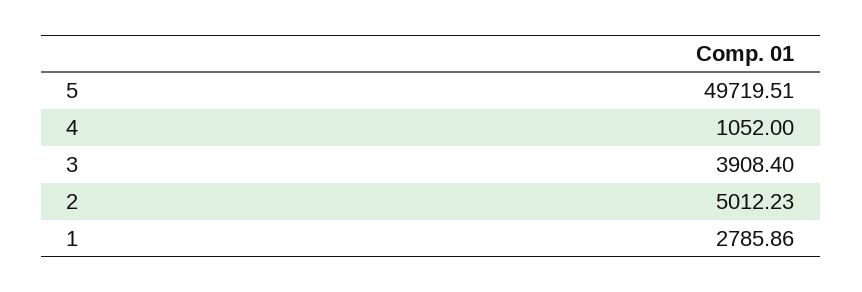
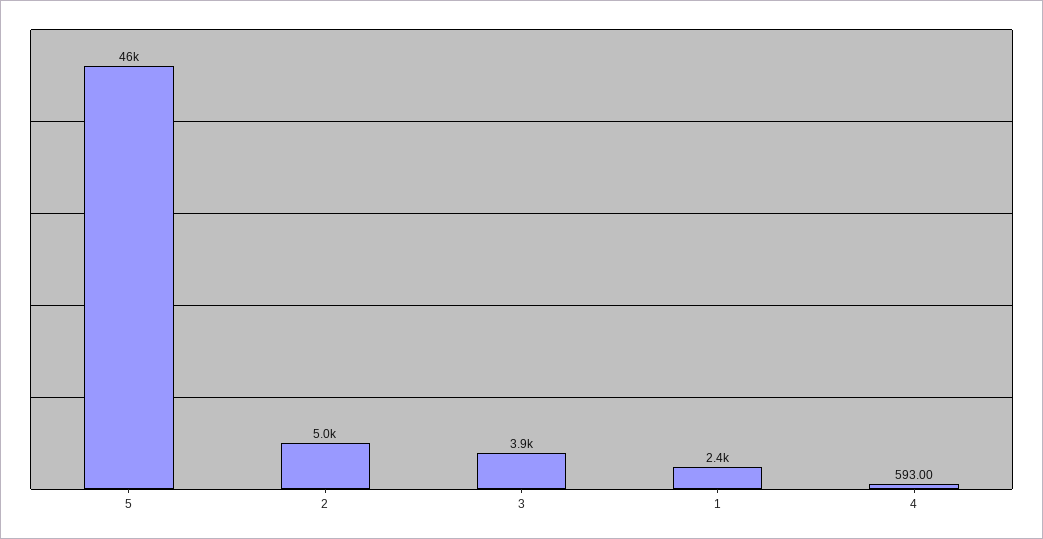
  {
-   "5": 49719.51,
+   "5": 46000,
-   "4": 1052,
+   "4": 593,
    "3": 3908.4,
    "2": 5012.23,
-   "1": 2785.86
+   "1": 2400
  }

